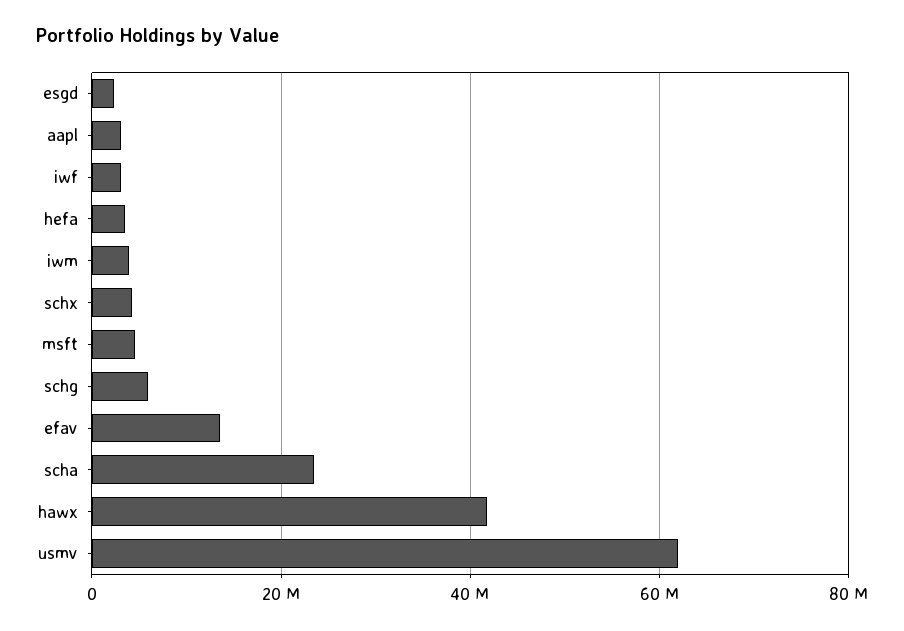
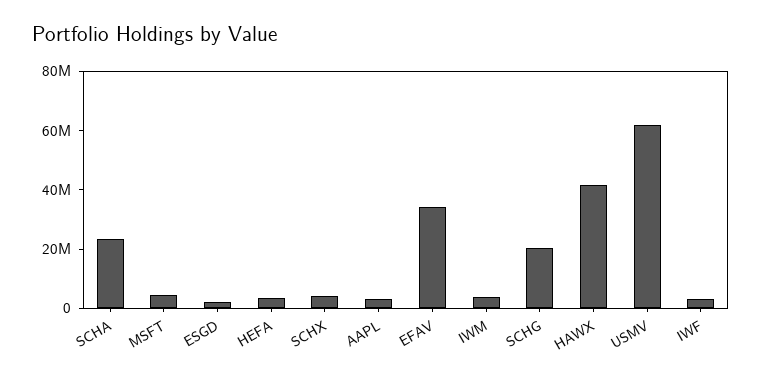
  {
    "esgd": 2000000,
    "aapl": 4000000,
    "iwf": 4000000,
    "hefa": 4000000,
    "iwm": 4000000,
    "schx": 4000000,
    "msft": 4000000,
-   "schg": 6000000,
+   "schg": 20000000,
-   "efav": 14000000,
+   "efav": 35000000,
    "scha": 24000000,
    "hawx": 42000000,
    "usmv": 62000000
  }

